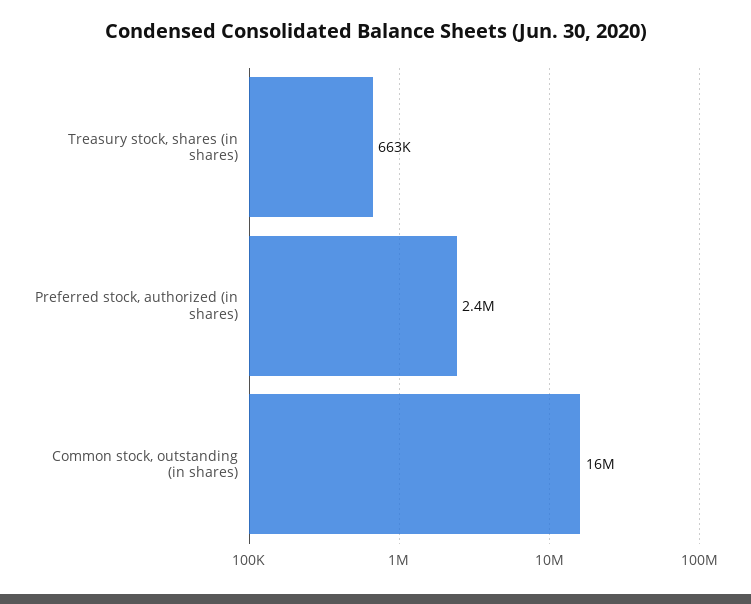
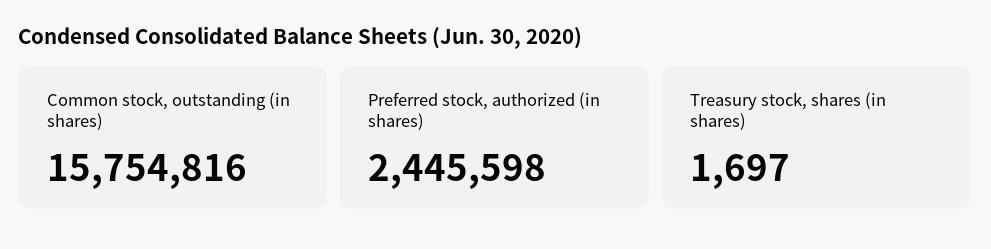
  {
-   "Treasury stock, shares (in shares)": 663000,
+   "Treasury stock, shares (in shares)": 1697,
    "Preferred stock, authorized (in shares)": 2445598,
    "Common stock, outstanding (in shares)": 15754816
  }

